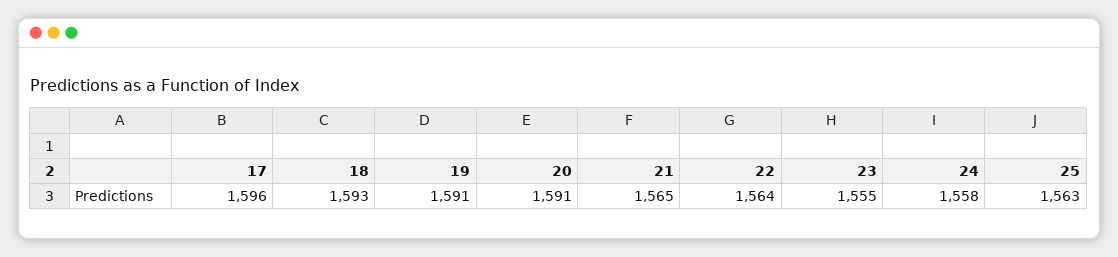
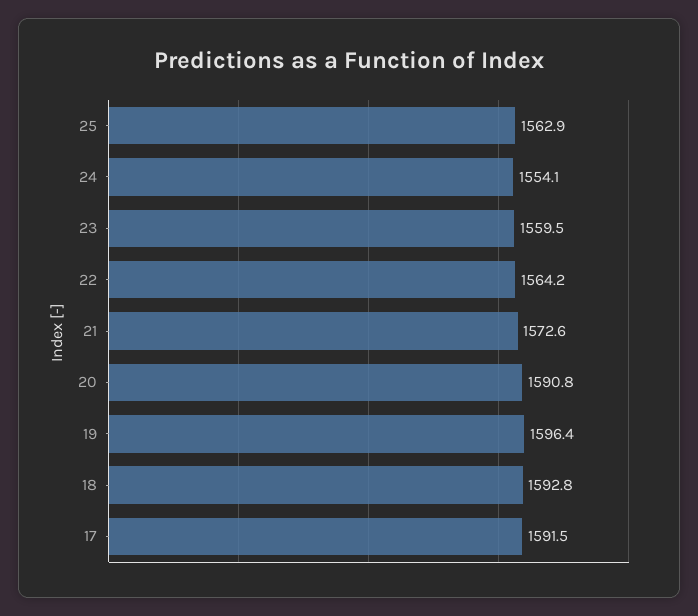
  {
-   "17": 1596,
+   "17": 1591.5,
    "18": 1592.8,
-   "19": 1591,
+   "19": 1596.4,
    "20": 1590.8,
-   "21": 1565,
+   "21": 1572.6,
    "22": 1564.2,
-   "23": 1555,
+   "23": 1559.5,
-   "24": 1558,
+   "24": 1554.1,
    "25": 1562.9
  }

